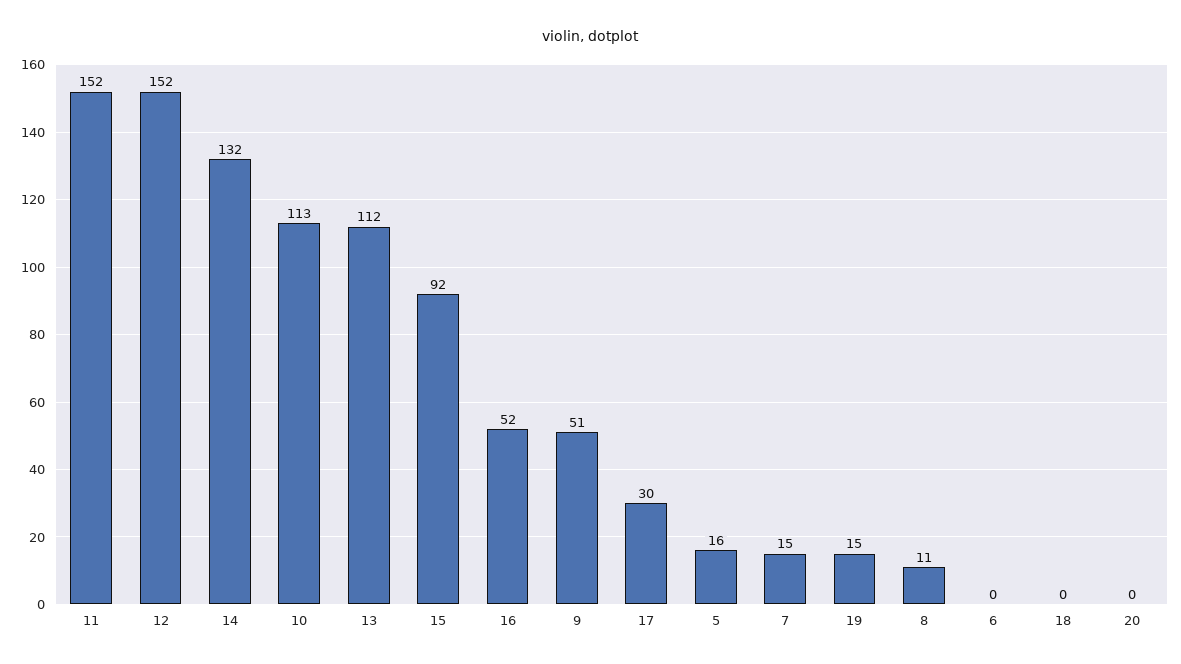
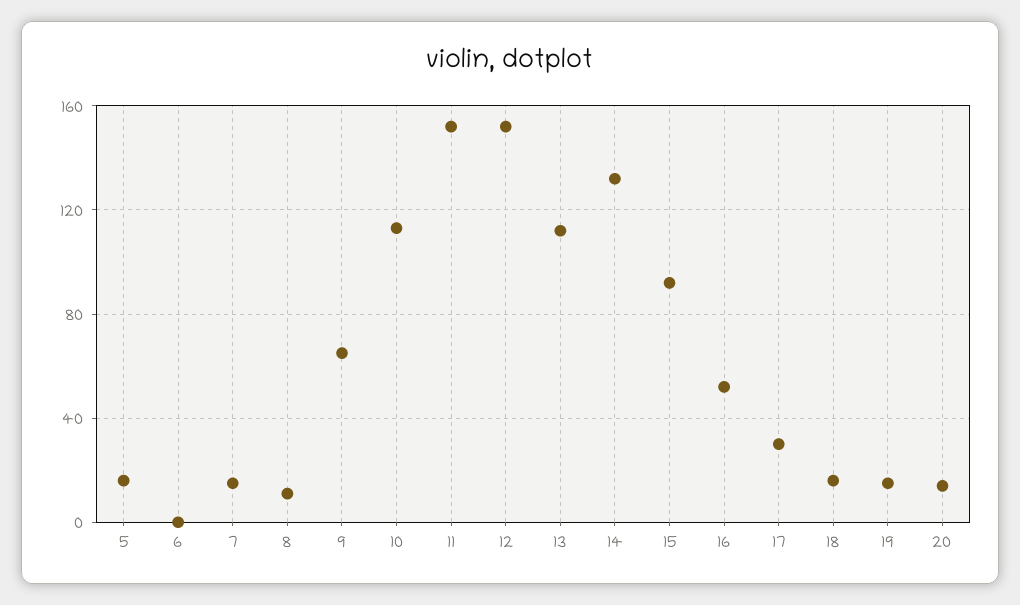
  {
    "11": 152,
    "12": 152,
    "14": 132,
    "10": 113,
    "13": 112,
    "15": 92,
    "16": 52,
-   "9": 51,
+   "9": 65,
    "17": 30,
    "5": 16,
    "7": 15,
    "19": 15,
    "8": 11,
    "6": 0,
-   "18": 0,
+   "18": 15,
-   "20": 0
+   "20": 15
  }

